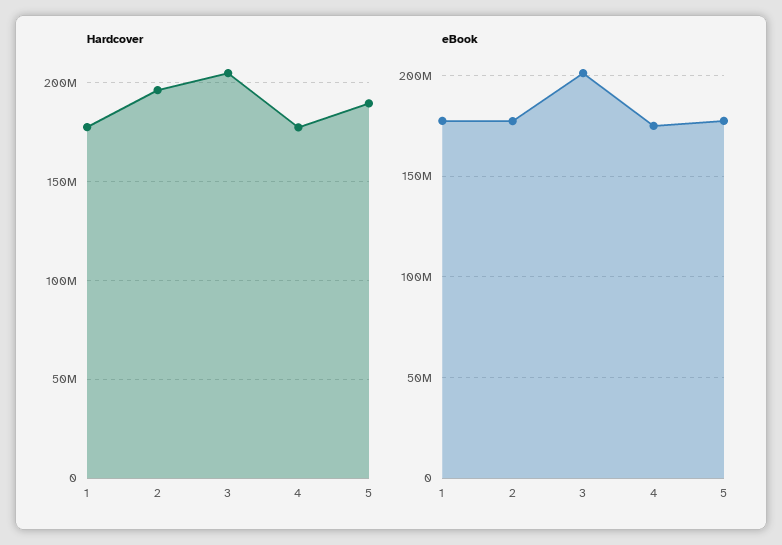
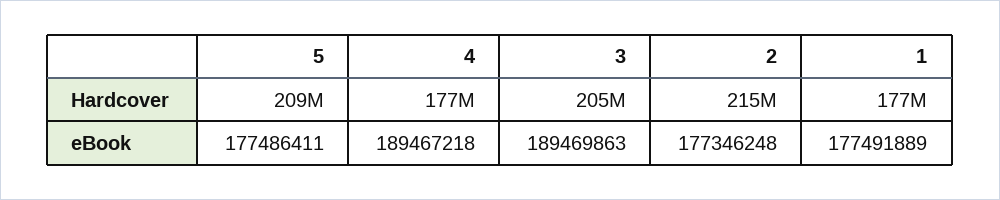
  {
    "Hardcover": {
      "1": 177000000,
-     "2": 195000000,
+     "2": 215000000,
      "3": 205000000,
      "4": 177000000,
-     "5": 190000000
+     "5": 209000000
    },
    "eBook": {
      "1": 177491889,
      "2": 177346248,
-     "3": 200000000,
+     "3": 189469863,
-     "4": 175000000,
+     "4": 189467218,
      "5": 177486411
    }
  }

